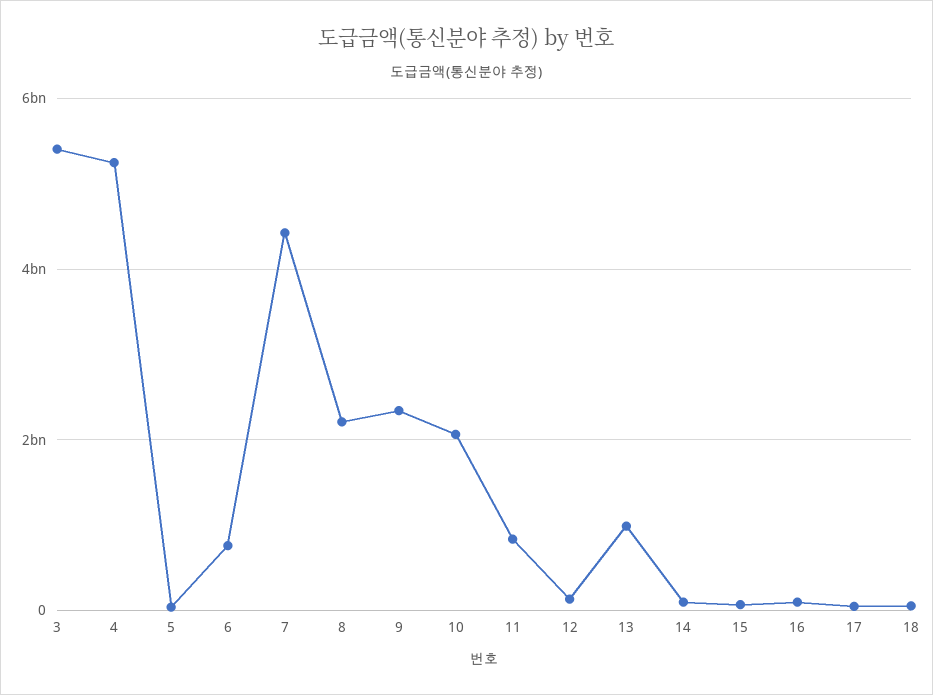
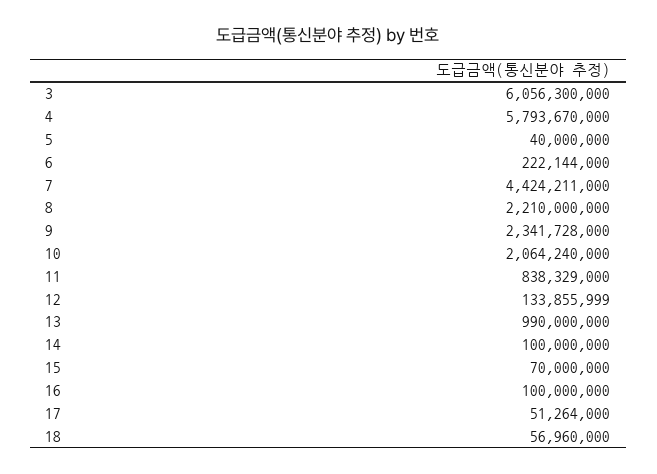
  {
-   "3": 5400000000,
+   "3": 6056300000,
-   "4": 5200000000,
+   "4": 5793670000,
    "5": 40000000,
-   "6": 800000000,
+   "6": 222144000,
    "7": 4424211000,
    "8": 2210000000,
    "9": 2341728000,
    "10": 2064240000,
    "11": 838329000,
    "12": 133855999,
    "13": 990000000,
    "14": 100000000,
    "15": 70000000,
    "16": 100000000,
    "17": 51264000,
    "18": 56960000
  }

